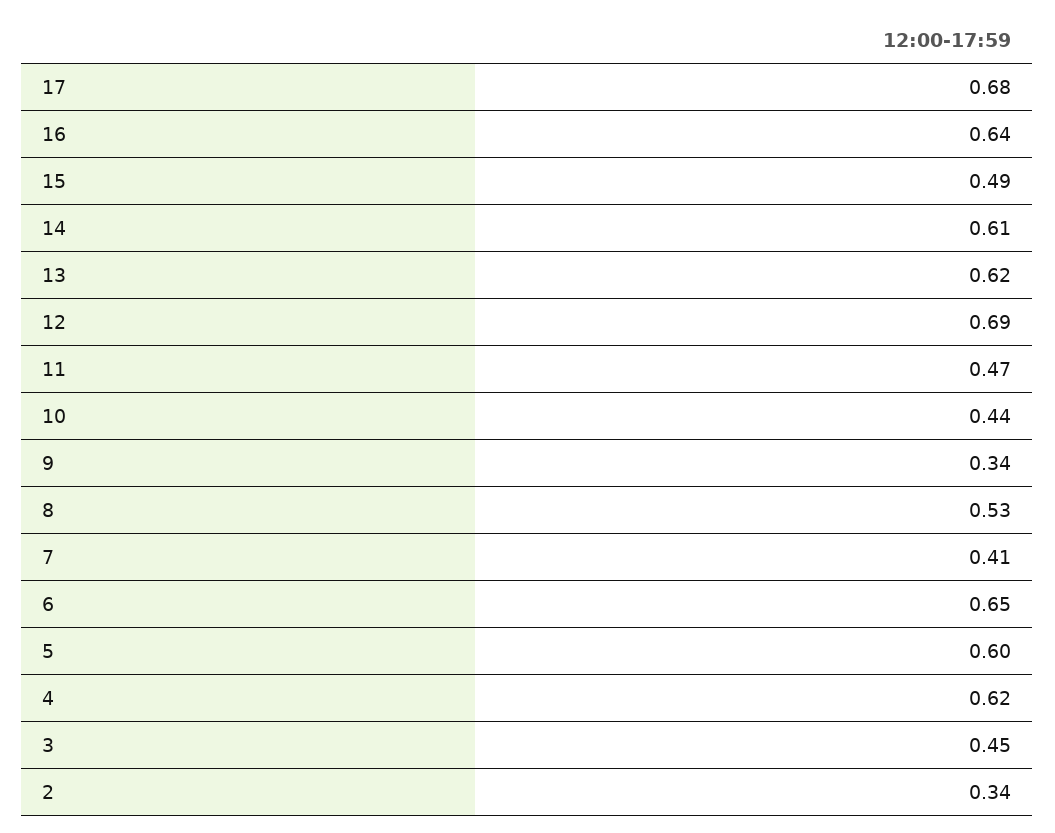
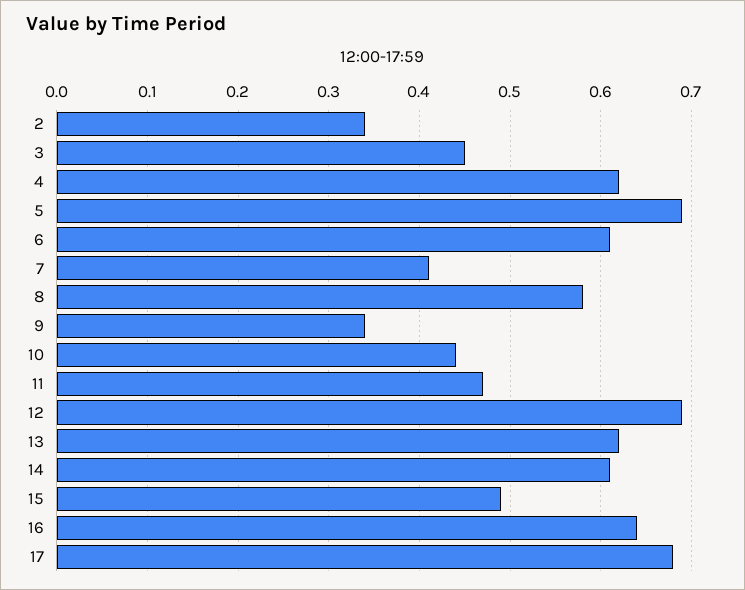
  {
    "17": 0.68,
    "16": 0.64,
    "15": 0.49,
    "14": 0.61,
    "13": 0.62,
    "12": 0.69,
    "11": 0.47,
    "10": 0.44,
    "9": 0.34,
-   "8": 0.53,
+   "8": 0.58,
    "7": 0.41,
-   "6": 0.65,
+   "6": 0.61,
-   "5": 0.6,
+   "5": 0.69,
    "4": 0.62,
    "3": 0.45,
    "2": 0.34
  }

